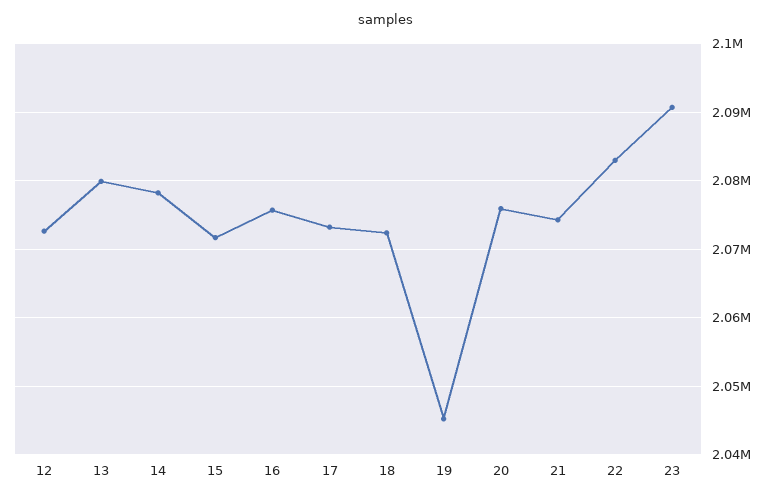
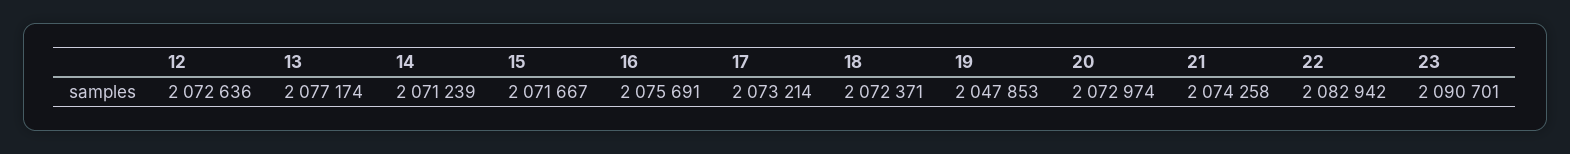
  {
    "12": 2072636,
-   "13": 2080000,
+   "13": 2077174,
-   "14": 2078000,
+   "14": 2071239,
    "15": 2071667,
    "16": 2075691,
    "17": 2073214,
    "18": 2072371,
-   "19": 2045000,
+   "19": 2047853,
-   "20": 2076000,
+   "20": 2072974,
    "21": 2074258,
    "22": 2082942,
    "23": 2090701
  }

